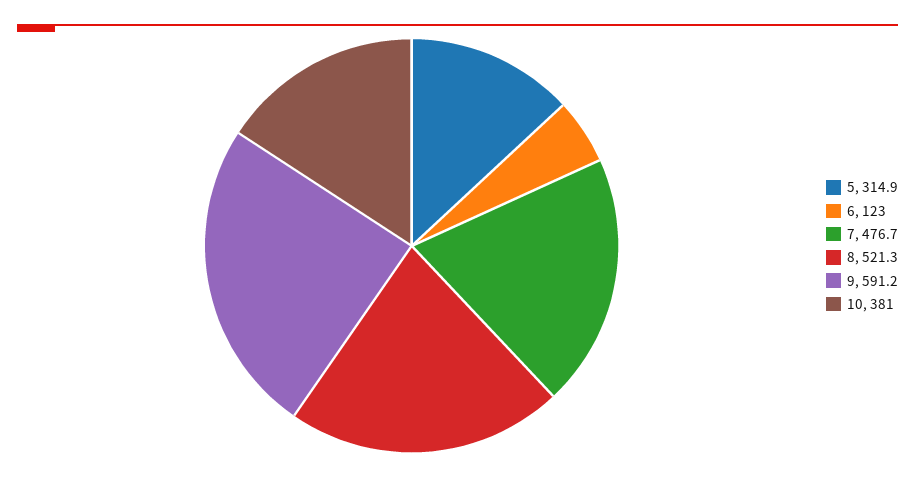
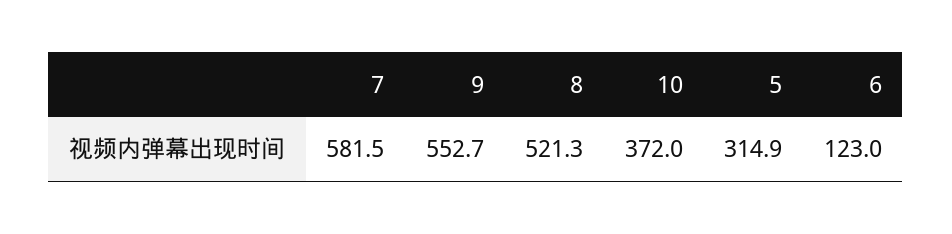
  {
    "5": 314.9,
    "6": 123,
-   "7": 476.7,
+   "7": 581.5,
    "8": 521.3,
-   "9": 591.2,
+   "9": 552.7,
-   "10": 381
+   "10": 372
  }

